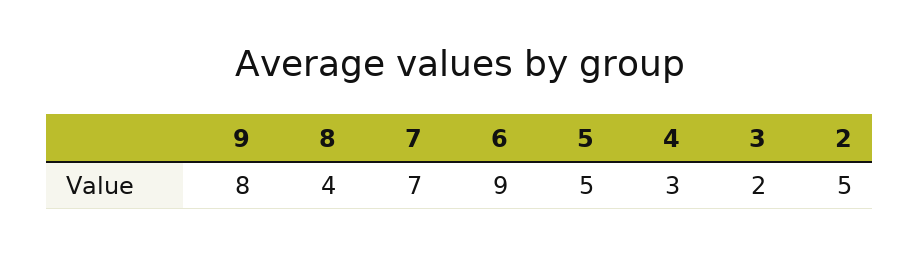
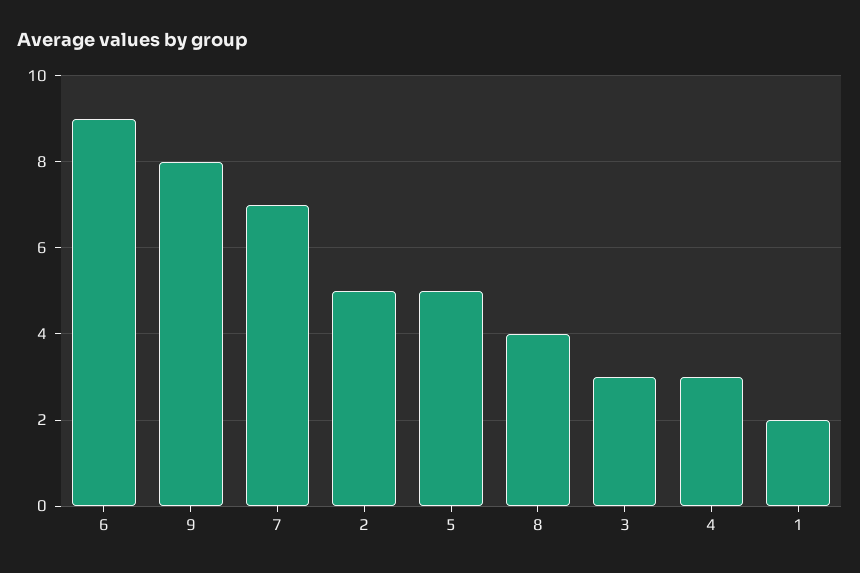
  {
    "9": 8,
    "8": 4,
    "7": 7,
    "6": 9,
    "5": 5,
    "4": 3,
-   "3": 2,
+   "3": 3,
-   "2": 5
+   "2": 5,
+   "1": 2
  }

